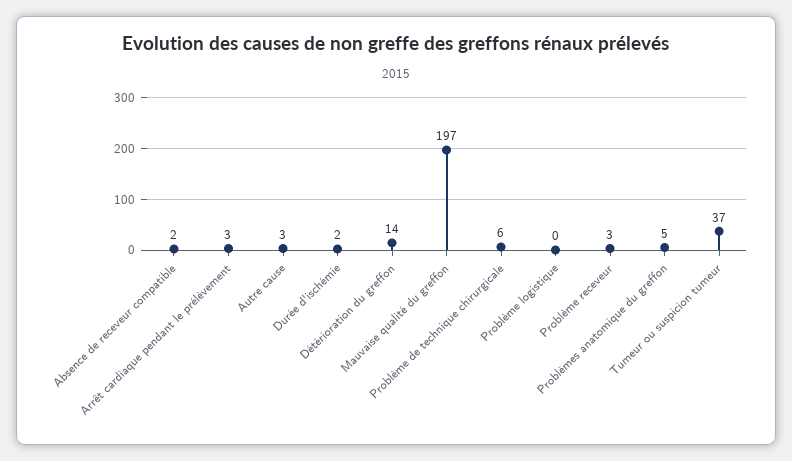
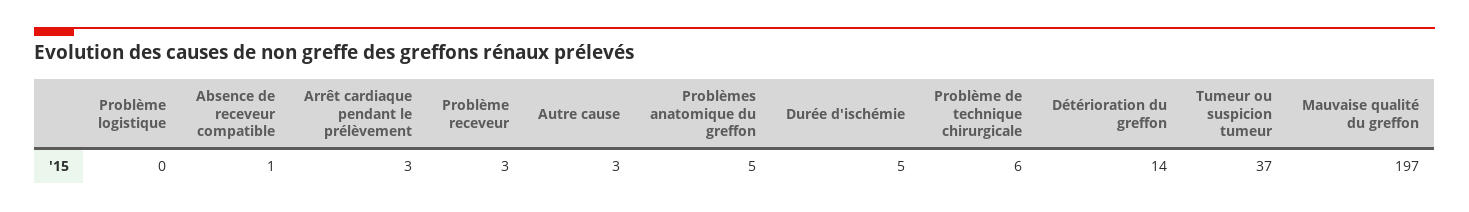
  {
-   "Absence de receveur compatible": 2,
+   "Absence de receveur compatible": 1,
    "Arrêt cardiaque pendant le prélèvement": 3,
    "Autre cause": 3,
-   "Durée d'ischémie": 2,
+   "Durée d'ischémie": 5,
    "Détérioration du greffon": 14,
    "Mauvaise qualité du greffon": 197,
    "Problème de technique chirurgicale": 6,
    "Problème logistique": 0,
    "Problème receveur": 3,
    "Problèmes anatomique du greffon": 5,
    "Tumeur ou suspicion tumeur": 37
  }

